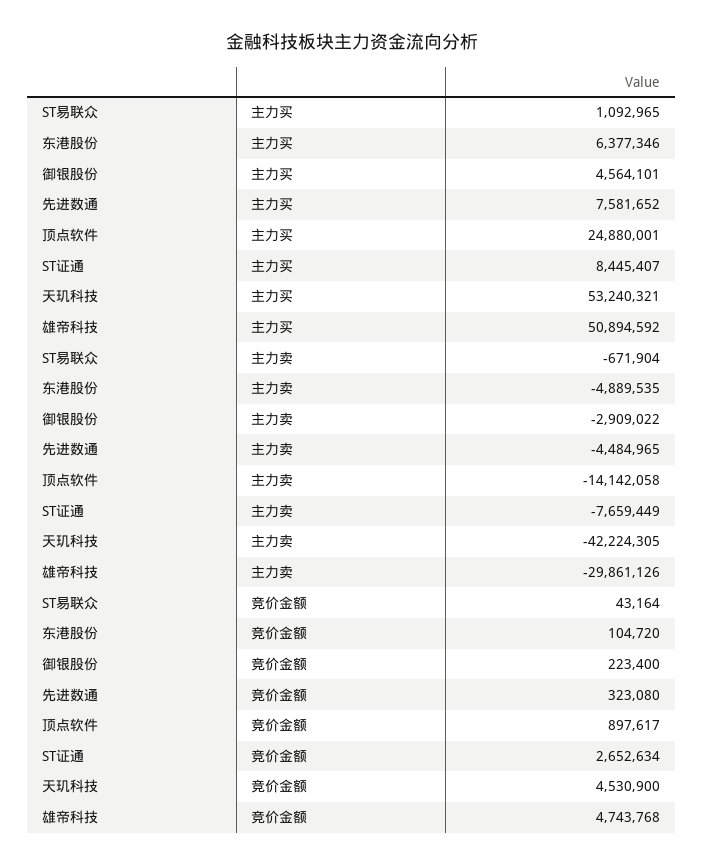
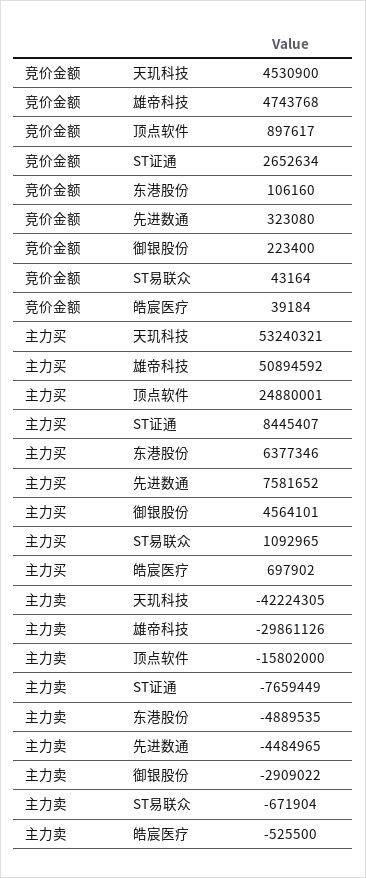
  {
    "ST易联众": {
      "主力买": 1092965,
      "主力卖": -671904,
      "竞价金额": 43164
    },
    "东港股份": {
      "主力买": 6377346,
      "主力卖": -4889535,
-     "竞价金额": 104720
+     "竞价金额": 106160
    },
    "御银股份": {
      "主力买": 4564101,
      "主力卖": -2909022,
      "竞价金额": 223400
    },
    "先进数通": {
      "主力买": 7581652,
      "主力卖": -4484965,
      "竞价金额": 323080
    },
    "顶点软件": {
      "主力买": 24880001,
-     "主力卖": -14142058,
+     "主力卖": -15802000,
      "竞价金额": 897617
    },
    "ST证通": {
      "主力买": 8445407,
      "主力卖": -7659449,
      "竞价金额": 2652634
    },
    "天玑科技": {
      "主力买": 53240321,
      "主力卖": -42224305,
      "竞价金额": 4530900
    },
    "雄帝科技": {
      "主力买": 50894592,
      "主力卖": -29861126,
      "竞价金额": 4743768
-   }
+   },
+   "皓宸医疗": {
+     "竞价金额": 39184,
+     "主力买": 697902,
+     "主力卖": -525500
+   }
  }

